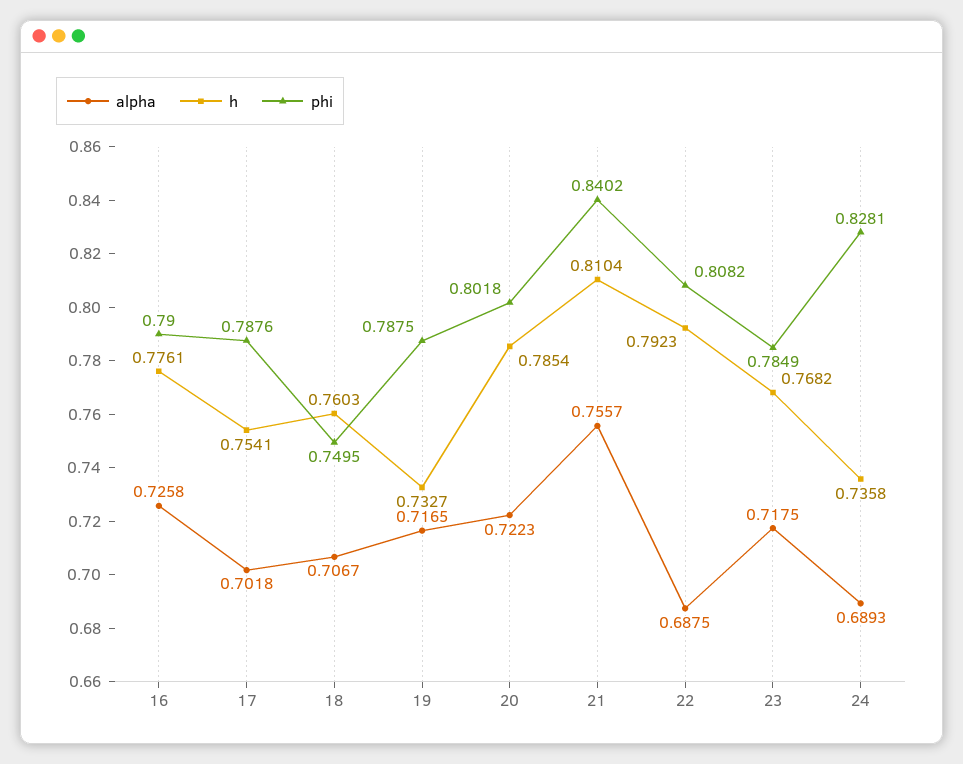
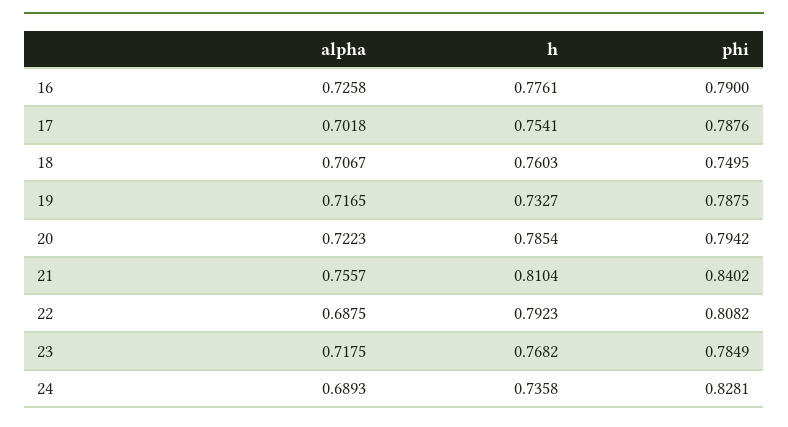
  {
    "alpha": {
      "16": 0.7258,
      "17": 0.7018,
      "18": 0.7067,
      "19": 0.7165,
      "20": 0.7223,
      "21": 0.7557,
      "22": 0.6875,
      "23": 0.7175,
      "24": 0.6893
    },
    "h": {
      "16": 0.7761,
      "17": 0.7541,
      "18": 0.7603,
      "19": 0.7327,
      "20": 0.7854,
      "21": 0.8104,
      "22": 0.7923,
      "23": 0.7682,
      "24": 0.7358
    },
    "phi": {
      "16": 0.79,
      "17": 0.7876,
      "18": 0.7495,
      "19": 0.7875,
-     "20": 0.8018,
+     "20": 0.7942,
      "21": 0.8402,
      "22": 0.8082,
      "23": 0.7849,
      "24": 0.8281
    }
  }

